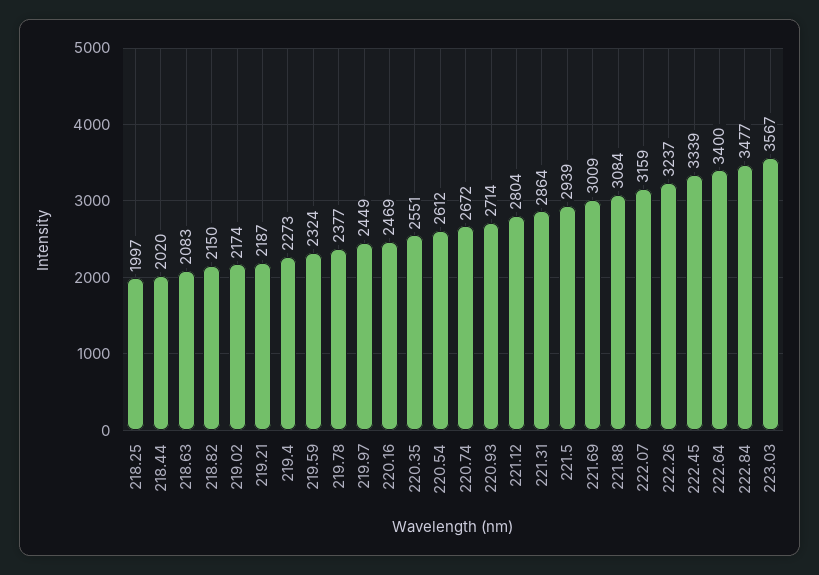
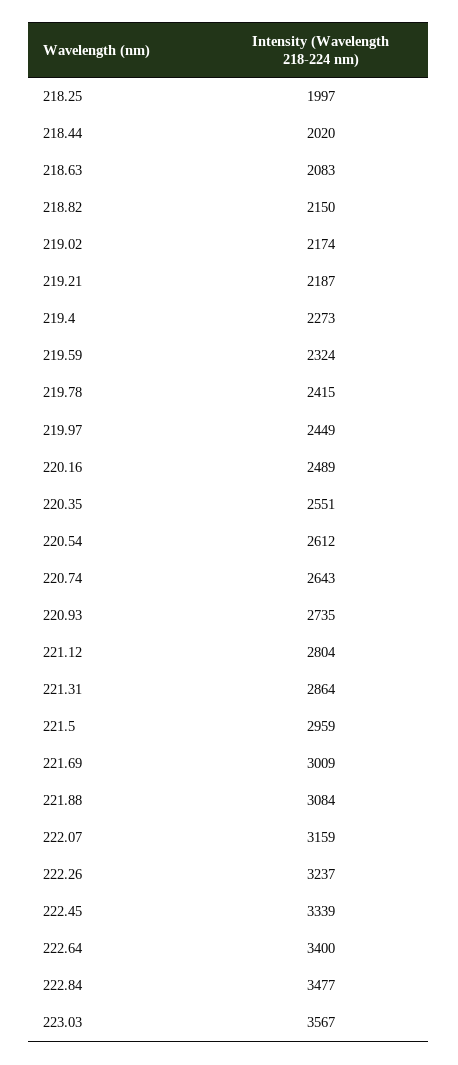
  {
    "218.25": 1997,
    "218.44": 2020,
    "218.63": 2083,
    "218.82": 2150,
    "219.02": 2174,
    "219.21": 2187,
    "219.4": 2273,
    "219.59": 2324,
-   "219.78": 2377,
+   "219.78": 2415,
    "219.97": 2449,
-   "220.16": 2469,
+   "220.16": 2489,
    "220.35": 2551,
    "220.54": 2612,
-   "220.74": 2672,
+   "220.74": 2643,
-   "220.93": 2714,
+   "220.93": 2735,
    "221.12": 2804,
    "221.31": 2864,
-   "221.5": 2939,
+   "221.5": 2959,
    "221.69": 3009,
    "221.88": 3084,
    "222.07": 3159,
    "222.26": 3237,
    "222.45": 3339,
    "222.64": 3400,
    "222.84": 3477,
    "223.03": 3567
  }

